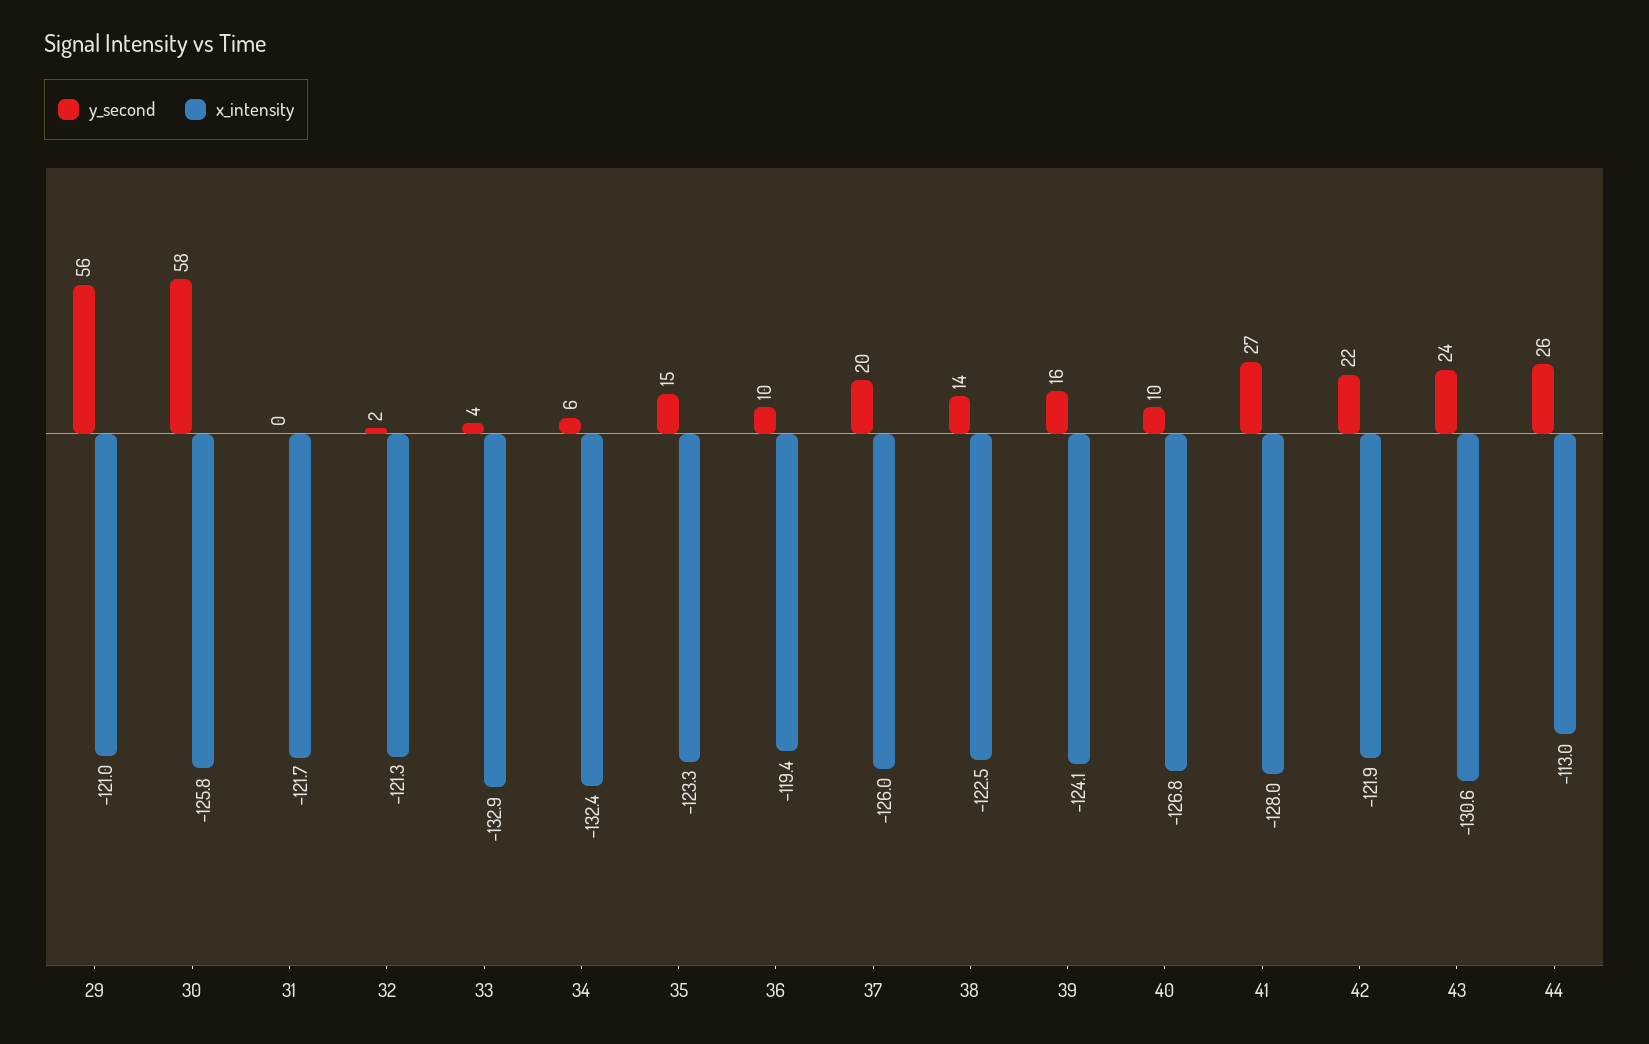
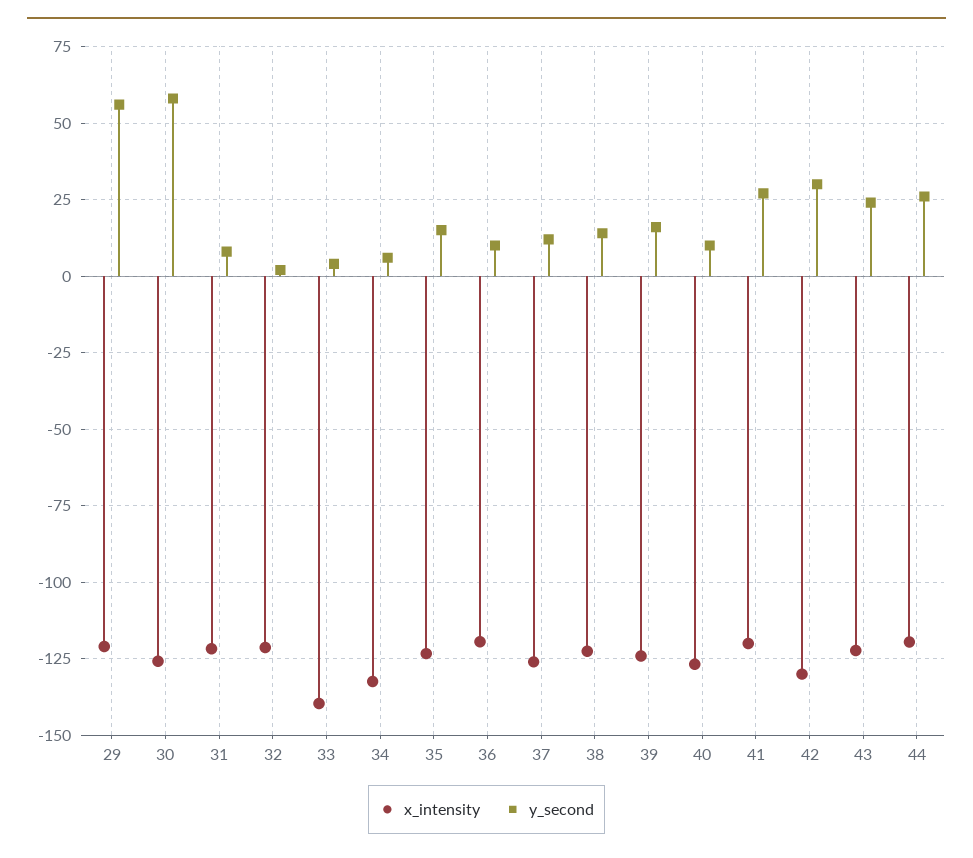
  {
    "y_second": {
      "29": 56,
      "30": 58,
-     "31": 0,
+     "31": 7.5,
      "32": 2,
      "33": 4,
      "34": 6,
      "35": 15,
      "36": 10,
-     "37": 20,
+     "37": 12.5,
      "38": 14,
      "39": 16,
      "40": 10,
      "41": 27,
-     "42": 22,
+     "42": 30,
      "43": 24,
      "44": 26
    },
    "x_intensity": {
      "29": -121,
      "30": -125.8,
      "31": -121.7,
      "32": -121.3,
-     "33": -132.9,
+     "33": -140,
      "34": -132.4,
      "35": -123.3,
      "36": -119.4,
      "37": -126,
      "38": -122.5,
      "39": -124.1,
      "40": -126.8,
-     "41": -128,
+     "41": -120,
-     "42": -121.9,
+     "42": -130,
-     "43": -130.6,
+     "43": -122.5,
-     "44": -113
+     "44": -120
    }
  }

